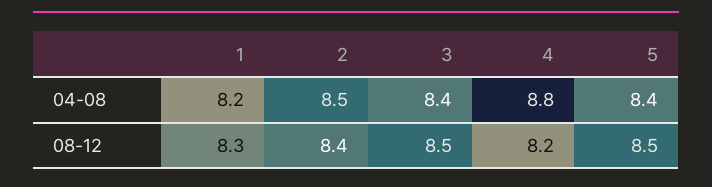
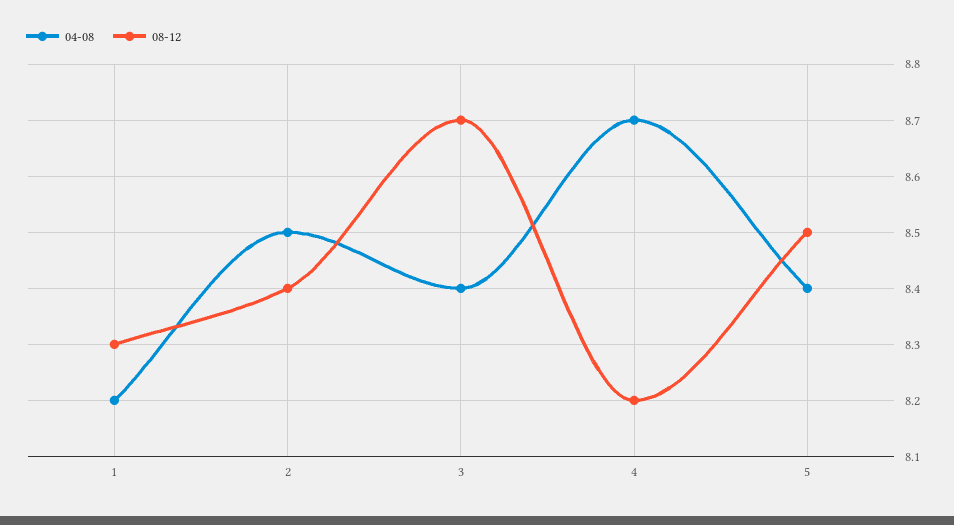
  {
    "04-08": {
      "1": 8.2,
      "2": 8.5,
      "3": 8.4,
-     "4": 8.8,
+     "4": 8.7,
      "5": 8.4
    },
    "08-12": {
      "1": 8.3,
      "2": 8.4,
-     "3": 8.5,
+     "3": 8.7,
      "4": 8.2,
      "5": 8.5
    }
  }

